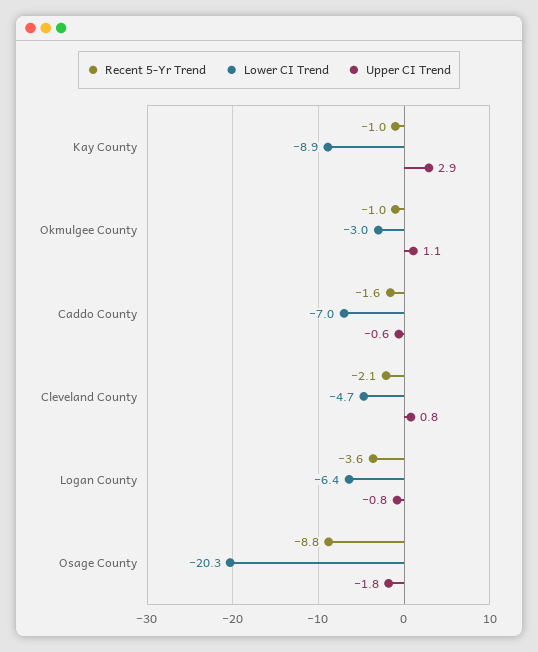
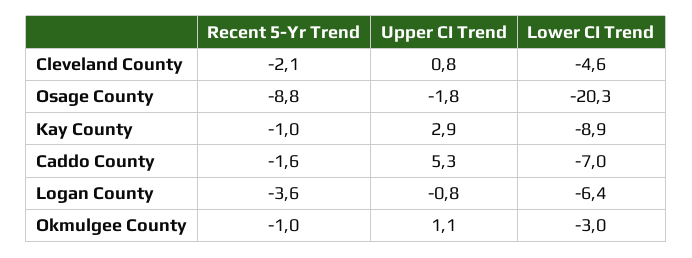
  {
    "Recent 5-Yr Trend": {
      "Kay County": -1,
      "Okmulgee County": -1,
      "Caddo County": -1.6,
      "Cleveland County": -2.1,
      "Logan County": -3.6,
      "Osage County": -8.8
    },
    "Lower CI Trend": {
      "Kay County": -8.9,
      "Okmulgee County": -3,
      "Caddo County": -7,
-     "Cleveland County": -4.7,
+     "Cleveland County": -4.6,
      "Logan County": -6.4,
      "Osage County": -20.3
    },
    "Upper CI Trend": {
      "Kay County": 2.9,
      "Okmulgee County": 1.1,
-     "Caddo County": -0.6,
+     "Caddo County": 5.3,
      "Cleveland County": 0.8,
      "Logan County": -0.8,
      "Osage County": -1.8
    }
  }

